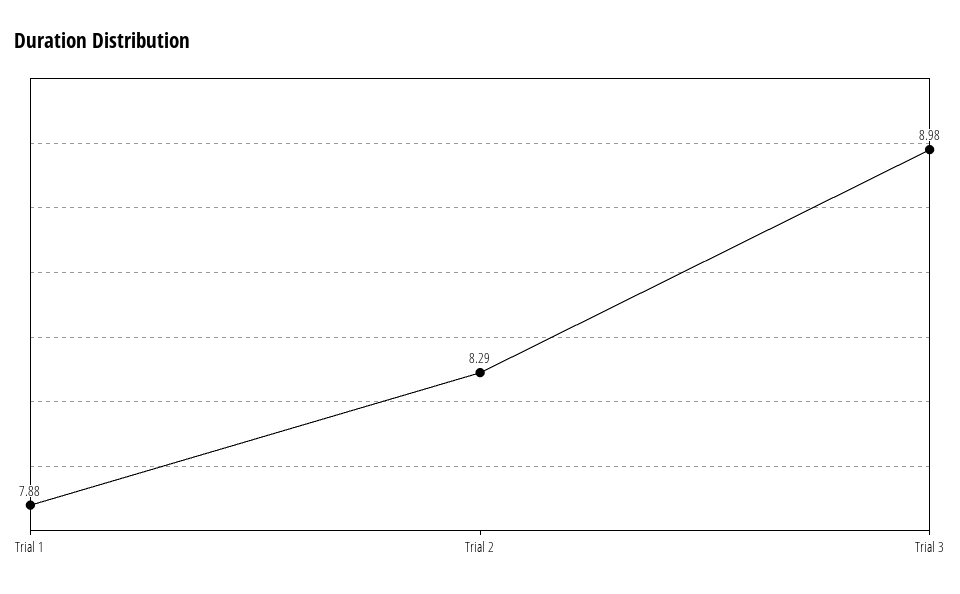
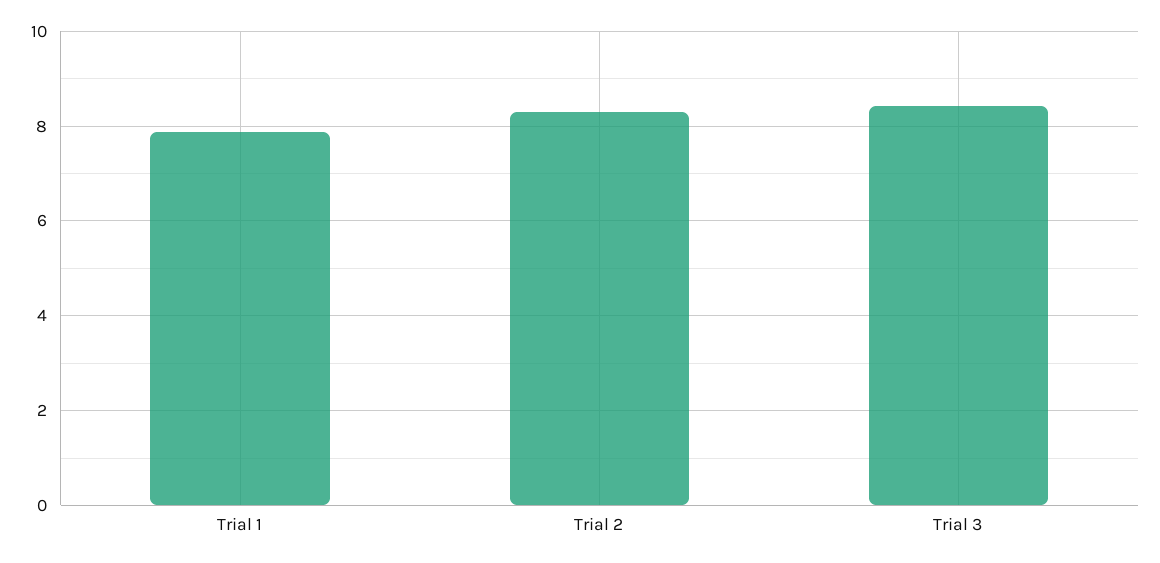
  {
    "Trial 1": 7.88,
    "Trial 2": 8.29,
-   "Trial 3": 8.98
+   "Trial 3": 8.4
  }

